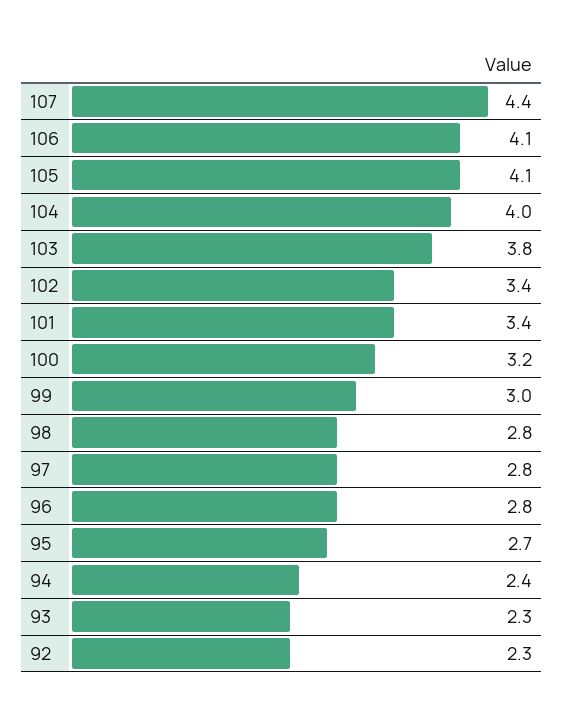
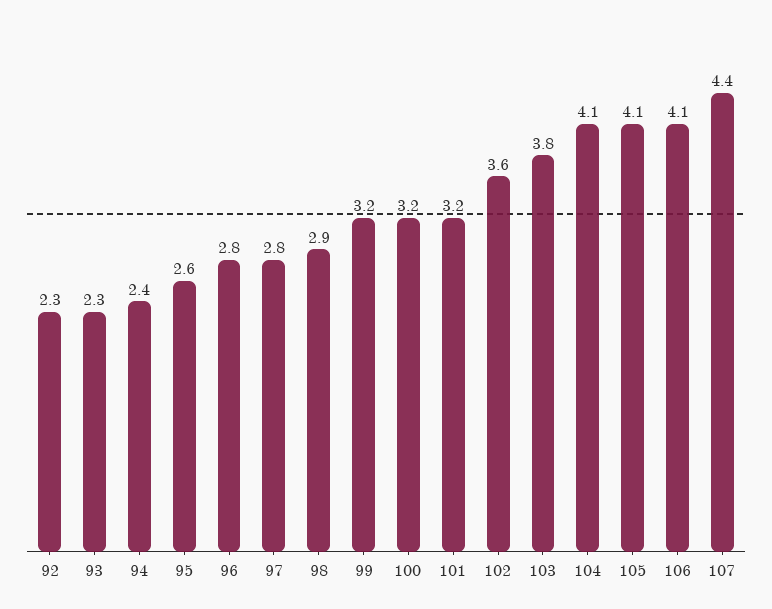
  {
    "107": 4.4,
    "106": 4.1,
    "105": 4.1,
-   "104": 4,
+   "104": 4.1,
    "103": 3.8,
-   "102": 3.4,
+   "102": 3.6,
-   "101": 3.4,
+   "101": 3.2,
    "100": 3.2,
-   "99": 3,
+   "99": 3.2,
-   "98": 2.8,
+   "98": 2.9,
    "97": 2.8,
    "96": 2.8,
-   "95": 2.7,
+   "95": 2.6,
    "94": 2.4,
    "93": 2.3,
    "92": 2.3
  }

